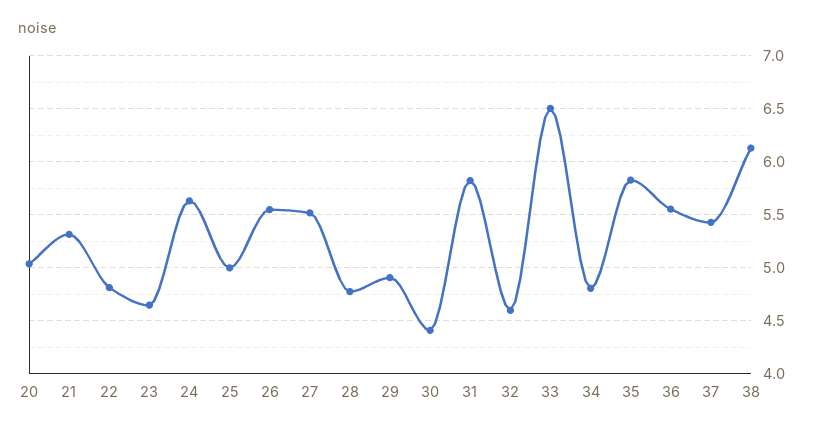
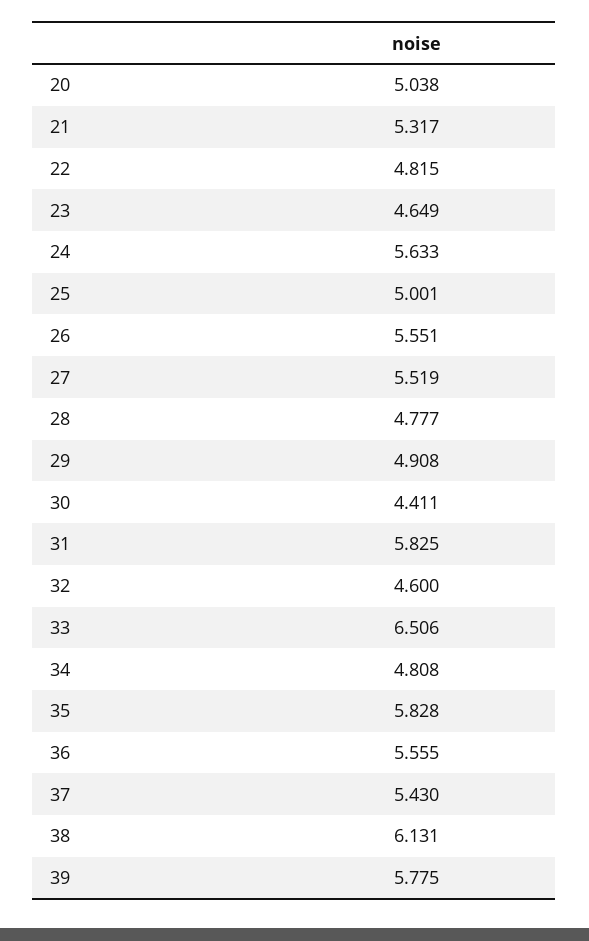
  {
    "20": 5.038,
    "21": 5.317,
    "22": 4.815,
    "23": 4.649,
    "24": 5.633,
    "25": 5.001,
    "26": 5.551,
    "27": 5.519,
    "28": 4.777,
    "29": 4.908,
    "30": 4.411,
    "31": 5.825,
    "32": 4.6,
    "33": 6.506,
    "34": 4.808,
    "35": 5.828,
    "36": 5.555,
    "37": 5.43,
-   "38": 6.131
+   "38": 6.131,
+   "39": 5.775
  }

